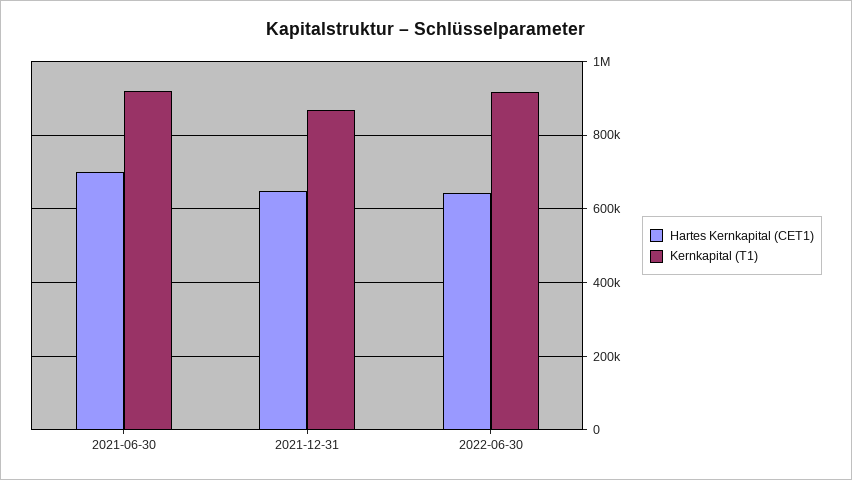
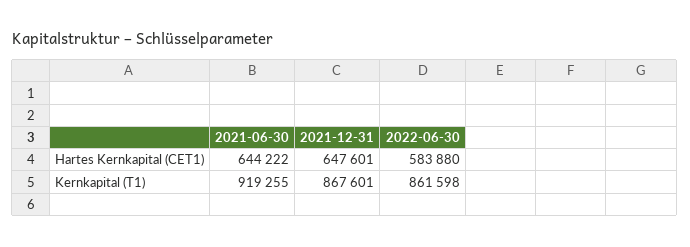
  {
    "Hartes Kernkapital (CET1)": {
-     "2021-06-30": 700000,
+     "2021-06-30": 644222,
      "2021-12-31": 647601,
-     "2022-06-30": 640000
+     "2022-06-30": 583880
    },
    "Kernkapital (T1)": {
      "2021-06-30": 919255,
      "2021-12-31": 867601,
-     "2022-06-30": 920000
+     "2022-06-30": 861598
    }
  }

